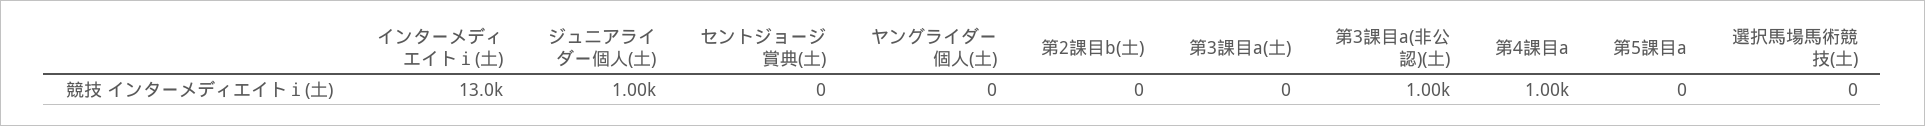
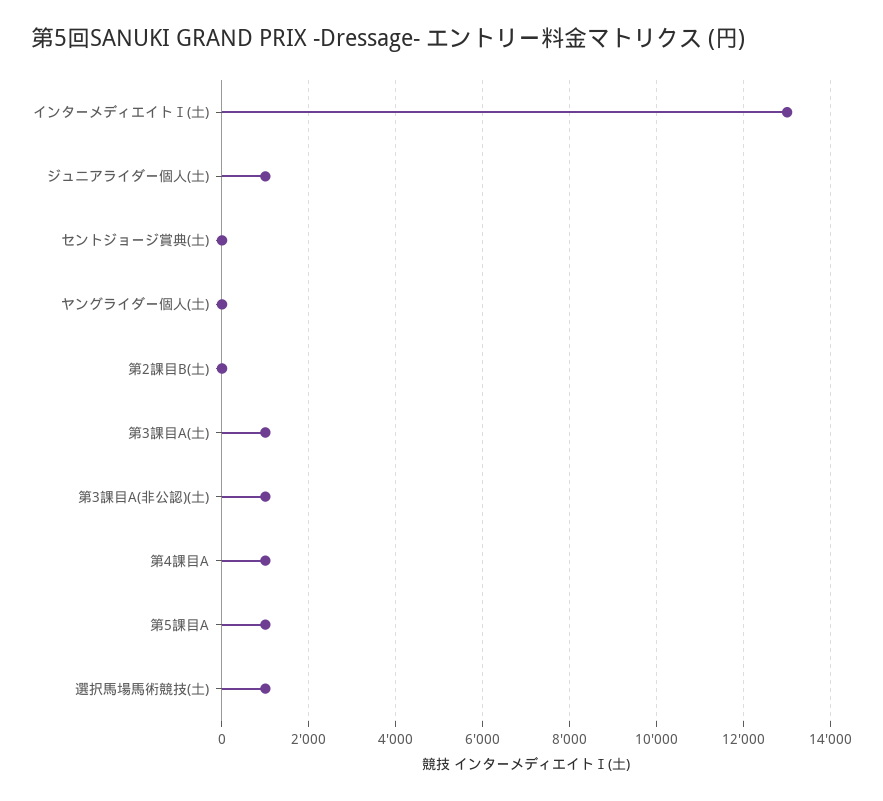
  {
    "インターメディエイトⅰ(土)": 13000,
    "ジュニアライダー個人(土)": 1000,
    "セントジョージ賞典(土)": 0,
    "ヤングライダー個人(土)": 0,
    "第2課目b(土)": 0,
-   "第3課目a(土)": 0,
+   "第3課目a(土)": 1000,
    "第3課目a(非公認)(土)": 1000,
    "第4課目a": 1000,
-   "第5課目a": 0,
+   "第5課目a": 1000,
-   "選択馬場馬術競技(土)": 0
+   "選択馬場馬術競技(土)": 1000
  }

